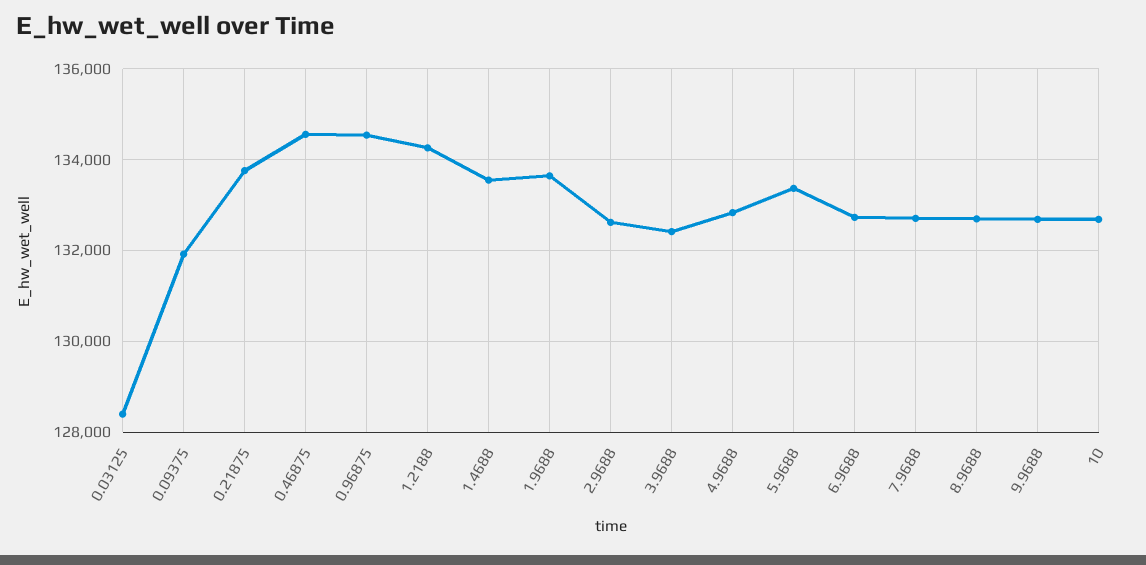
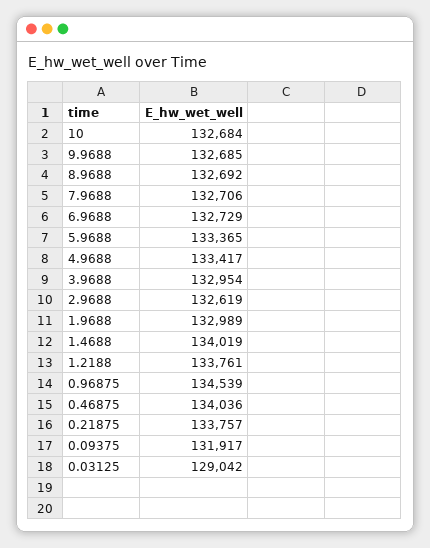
  {
-   "0.03125": 128400,
+   "0.03125": 129042,
    "0.09375": 131917,
    "0.21875": 133757,
-   "0.46875": 134600,
+   "0.46875": 134036,
    "0.96875": 134539,
-   "1.2188": 134200,
+   "1.2188": 133761,
-   "1.4688": 133600,
+   "1.4688": 134019,
-   "1.9688": 133600,
+   "1.9688": 132989,
    "2.9688": 132619,
-   "3.9688": 132400,
+   "3.9688": 132954,
-   "4.9688": 132800,
+   "4.9688": 133417,
    "5.9688": 133365,
    "6.9688": 132729,
    "7.9688": 132706,
    "8.9688": 132692,
    "9.9688": 132685,
    "10": 132684
  }

